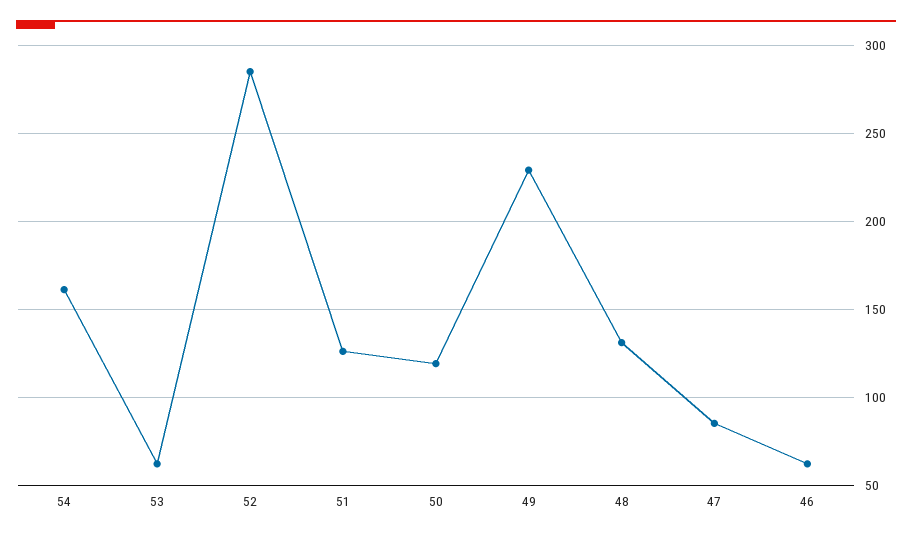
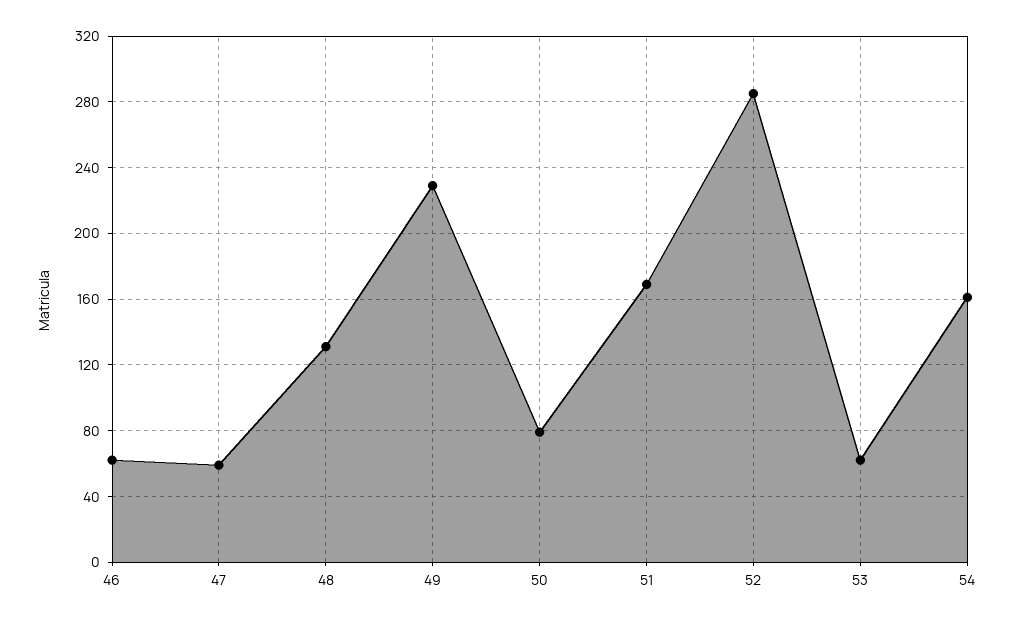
  {
    "54": 160,
    "53": 60,
    "52": 285,
-   "51": 125,
+   "51": 170,
-   "50": 120,
+   "50": 80,
    "49": 230,
    "48": 130,
-   "47": 85,
+   "47": 60,
    "46": 60
  }

